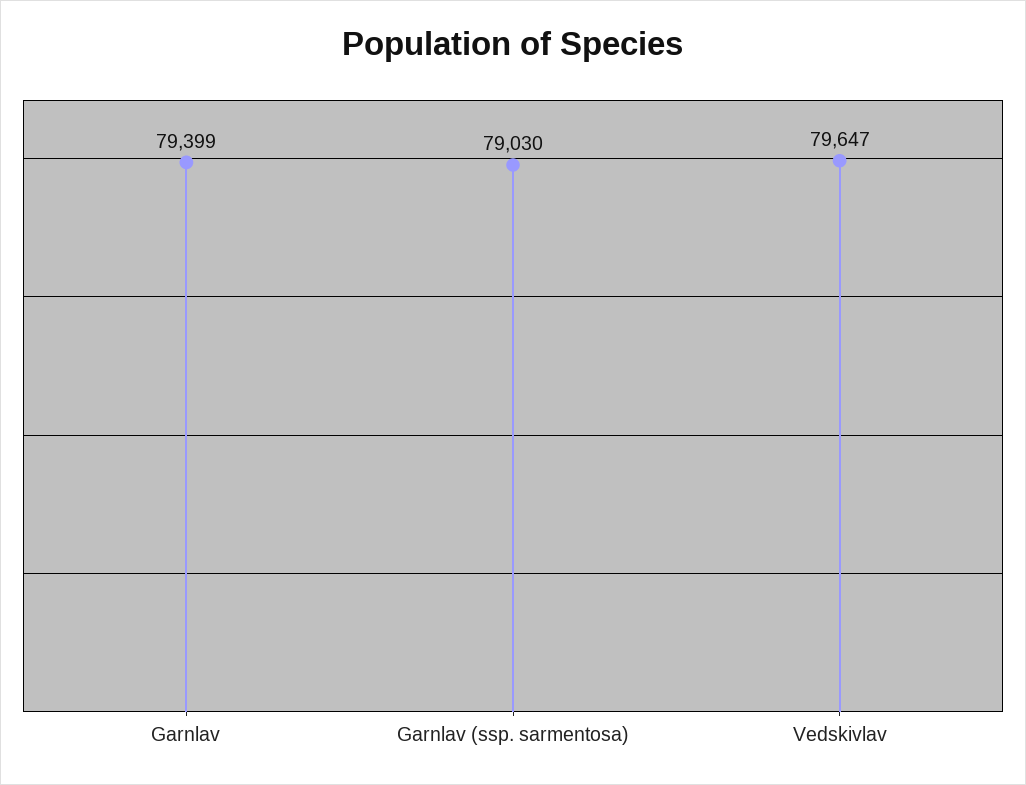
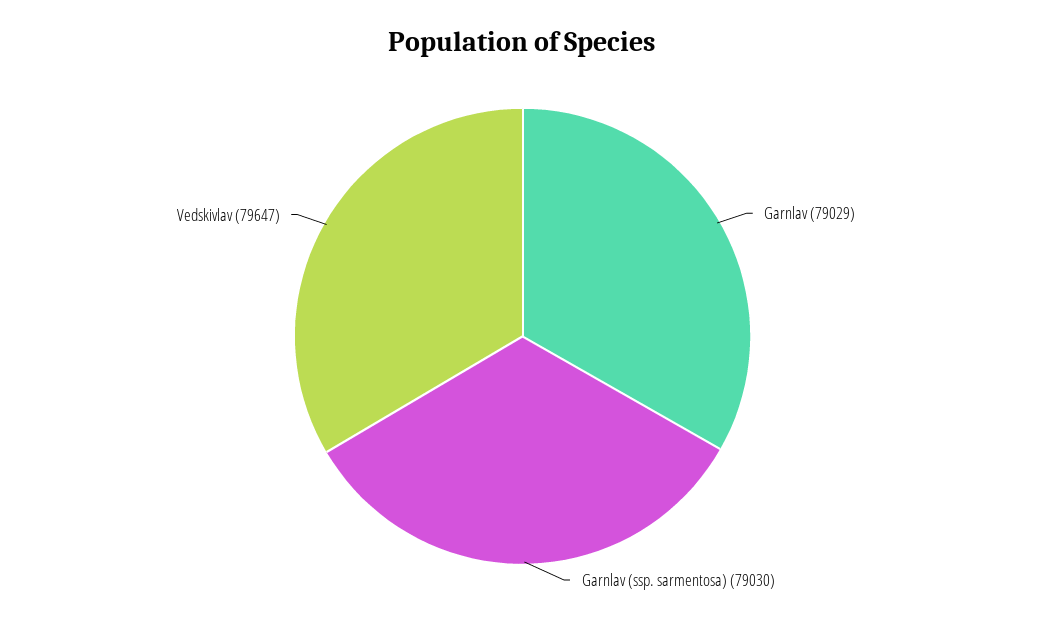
  {
-   "Garnlav": 79399,
+   "Garnlav": 79029,
    "Garnlav (ssp. sarmentosa)": 79030,
    "Vedskivlav": 79647
  }

